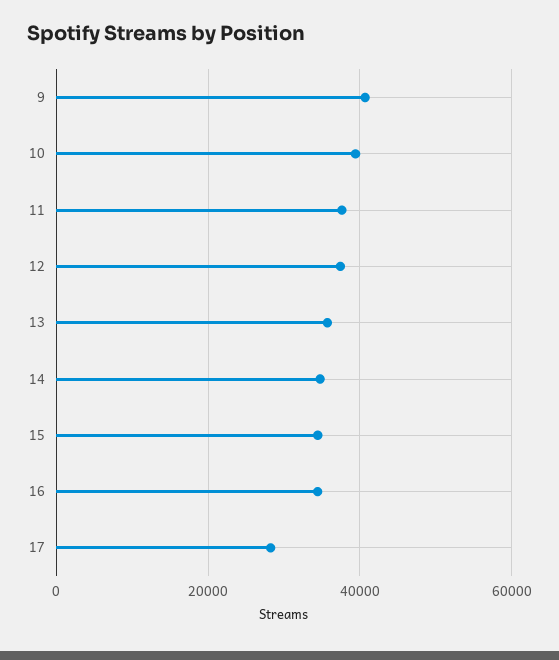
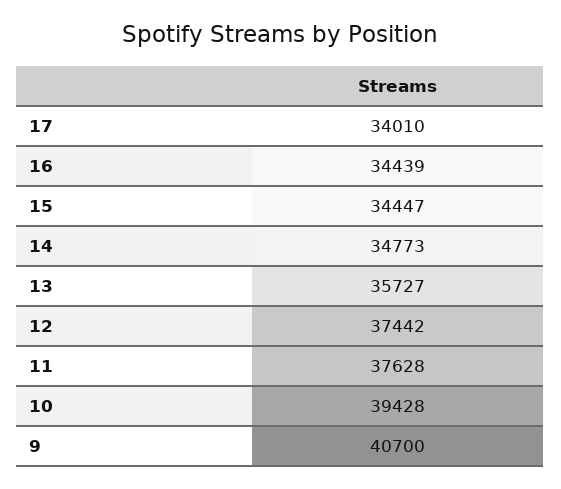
  {
    "9": 40700,
    "10": 39428,
    "11": 37628,
    "12": 37442,
    "13": 35727,
    "14": 34773,
    "15": 34447,
    "16": 34439,
-   "17": 28000
+   "17": 34010
  }

